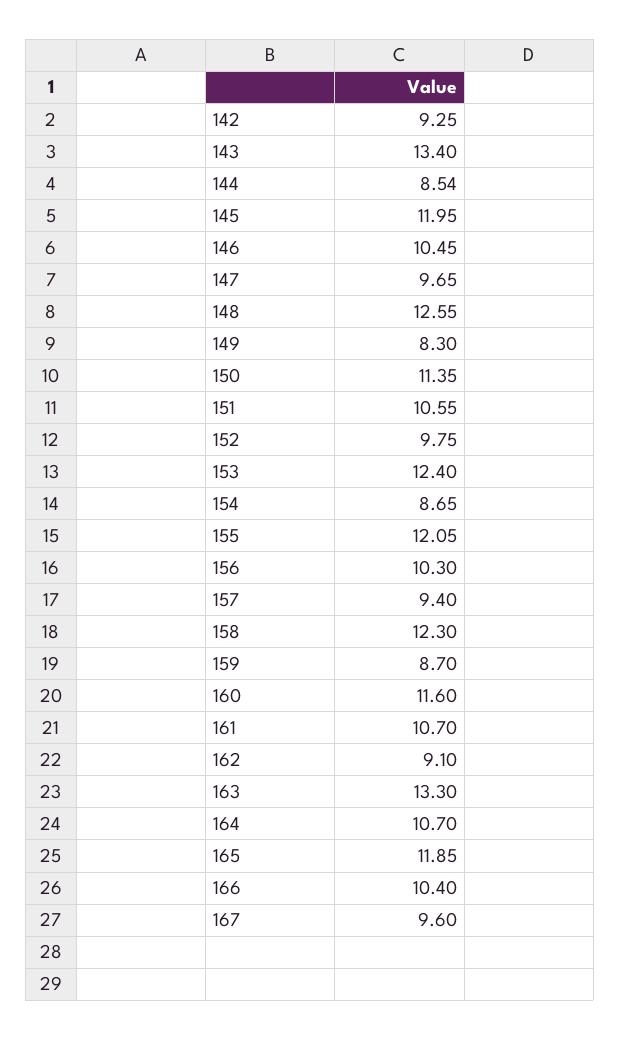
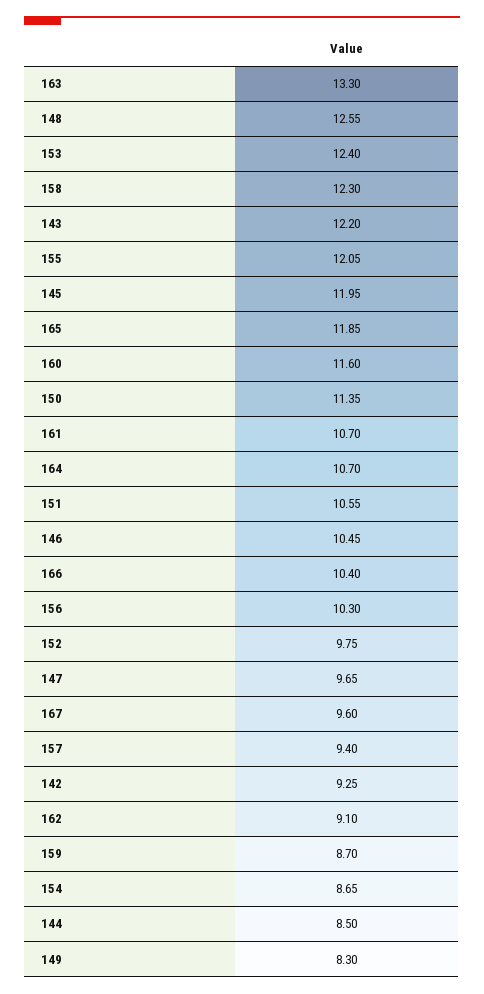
  {
    "142": 9.25,
-   "143": 13.4,
+   "143": 12.2,
-   "144": 8.54,
+   "144": 8.5,
    "145": 11.95,
    "146": 10.45,
    "147": 9.65,
    "148": 12.55,
    "149": 8.3,
    "150": 11.35,
    "151": 10.55,
    "152": 9.75,
    "153": 12.4,
    "154": 8.65,
    "155": 12.05,
    "156": 10.3,
    "157": 9.4,
    "158": 12.3,
    "159": 8.7,
    "160": 11.6,
    "161": 10.7,
    "162": 9.1,
    "163": 13.3,
    "164": 10.7,
    "165": 11.85,
    "166": 10.4,
    "167": 9.6
  }

